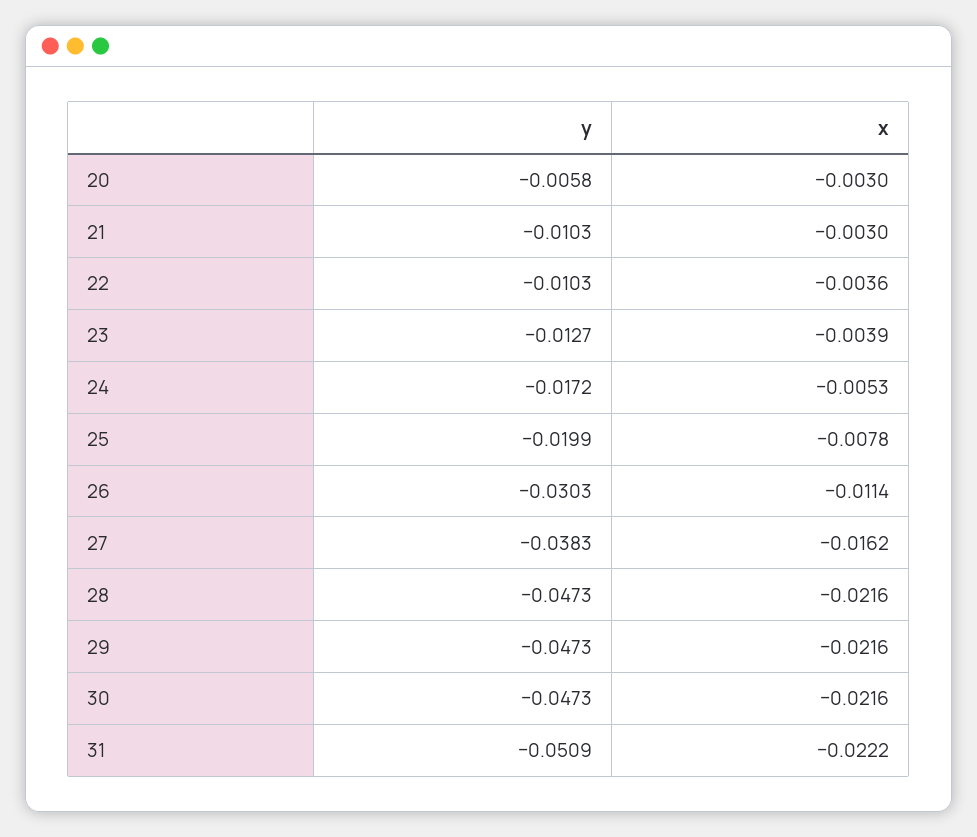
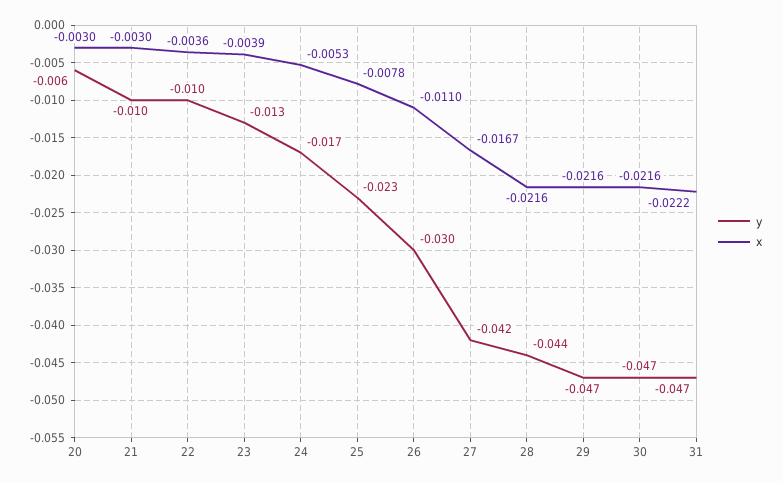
  {
    "y": {
      "20": -0.0058,
      "21": -0.0103,
      "22": -0.0103,
      "23": -0.0127,
      "24": -0.0172,
-     "25": -0.0199,
+     "25": -0.023,
      "26": -0.0303,
-     "27": -0.0383,
+     "27": -0.042,
-     "28": -0.0473,
+     "28": -0.044,
      "29": -0.0473,
      "30": -0.0473,
-     "31": -0.0509
+     "31": -0.047
    },
    "x": {
      "20": -0.003,
      "21": -0.003,
      "22": -0.0036,
      "23": -0.0039,
      "24": -0.0053,
      "25": -0.0078,
-     "26": -0.0114,
+     "26": -0.011,
-     "27": -0.0162,
+     "27": -0.0167,
      "28": -0.0216,
      "29": -0.0216,
      "30": -0.0216,
      "31": -0.0222
    }
  }

